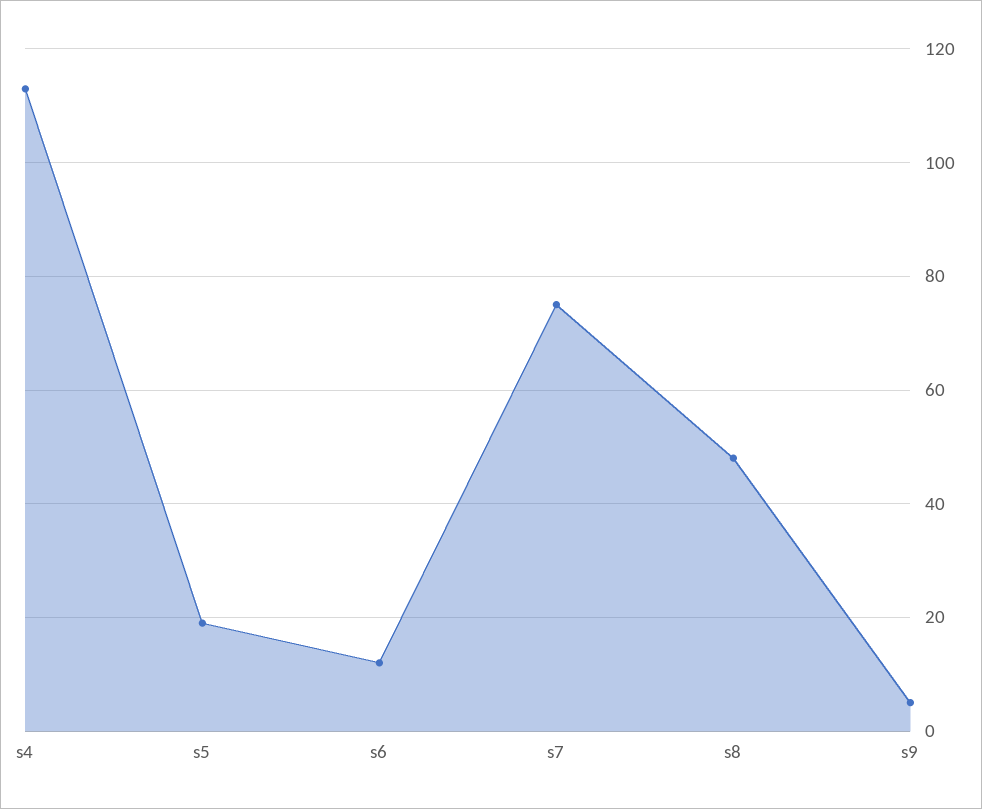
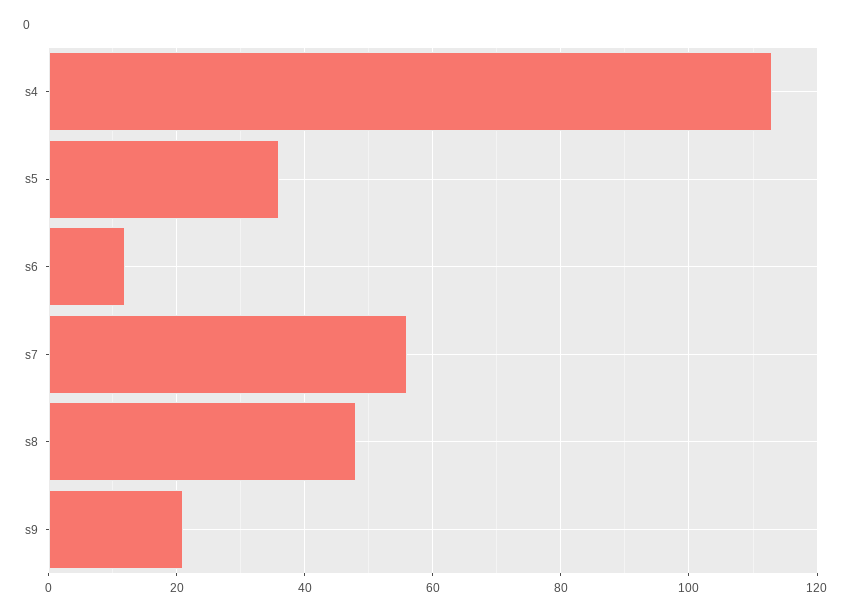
  {
    "s4": 115,
-   "s5": 20,
+   "s5": 35,
    "s6": 10,
-   "s7": 75,
+   "s7": 55,
    "s8": 50,
-   "s9": 5
+   "s9": 20
  }

